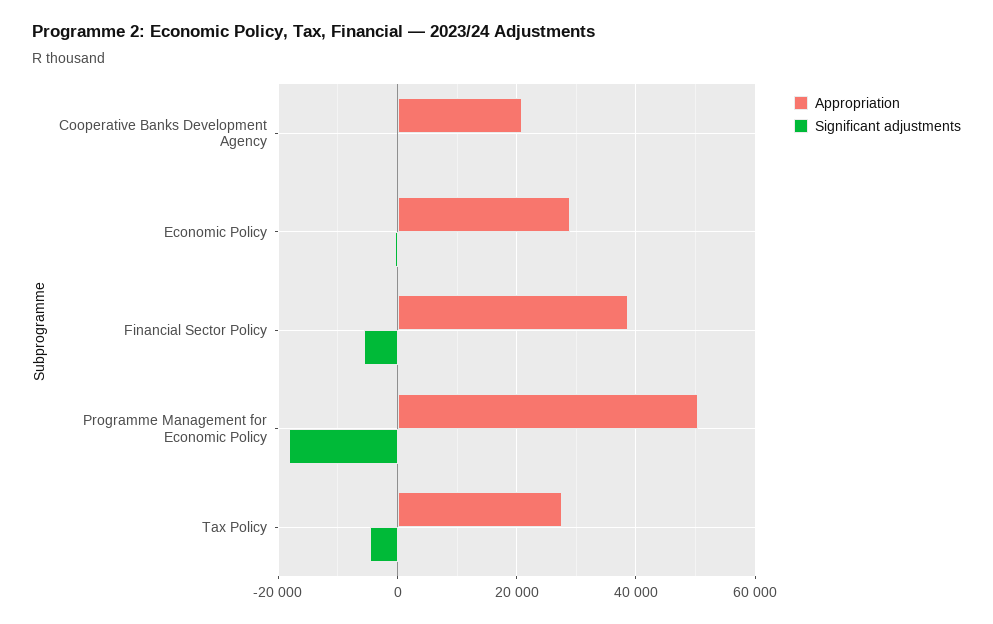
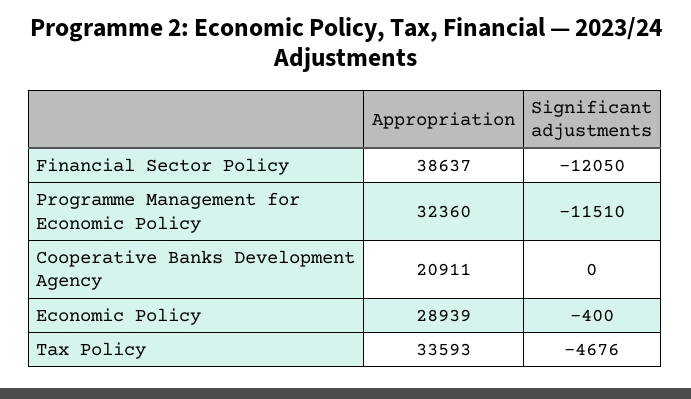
  {
    "Appropriation": {
      "Cooperative Banks Development Agency": 20911,
      "Economic Policy": 28939,
      "Financial Sector Policy": 38637,
-     "Programme Management for Economic Policy": 50000,
+     "Programme Management for Economic Policy": 32360,
-     "Tax Policy": 28000
+     "Tax Policy": 33593
    },
    "Significant adjustments": {
      "Cooperative Banks Development Agency": 0,
      "Economic Policy": -400,
-     "Financial Sector Policy": -6000,
+     "Financial Sector Policy": -12050,
-     "Programme Management for Economic Policy": -18000,
+     "Programme Management for Economic Policy": -11510,
      "Tax Policy": -4676
    }
  }

